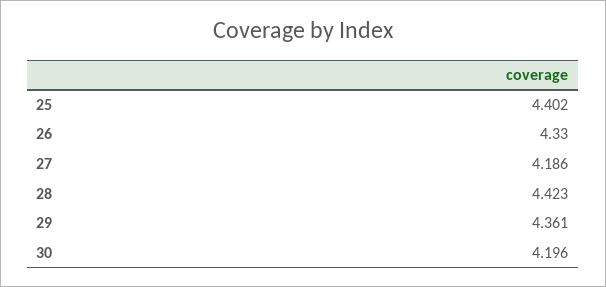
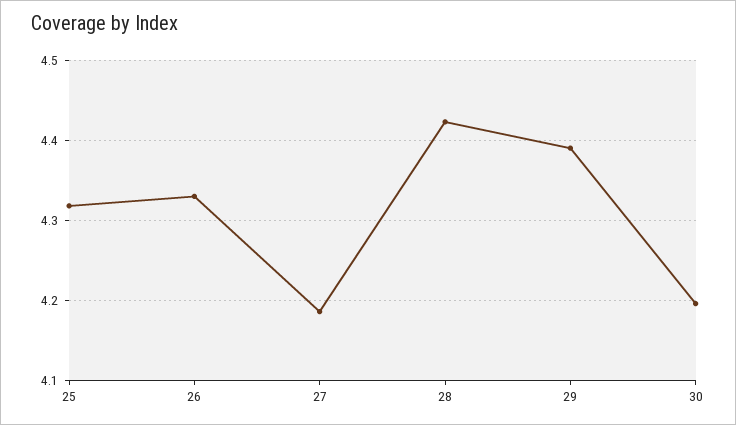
  {
-   "25": 4.402,
+   "25": 4.32,
    "26": 4.33,
    "27": 4.186,
    "28": 4.423,
-   "29": 4.361,
+   "29": 4.39,
    "30": 4.196
  }

